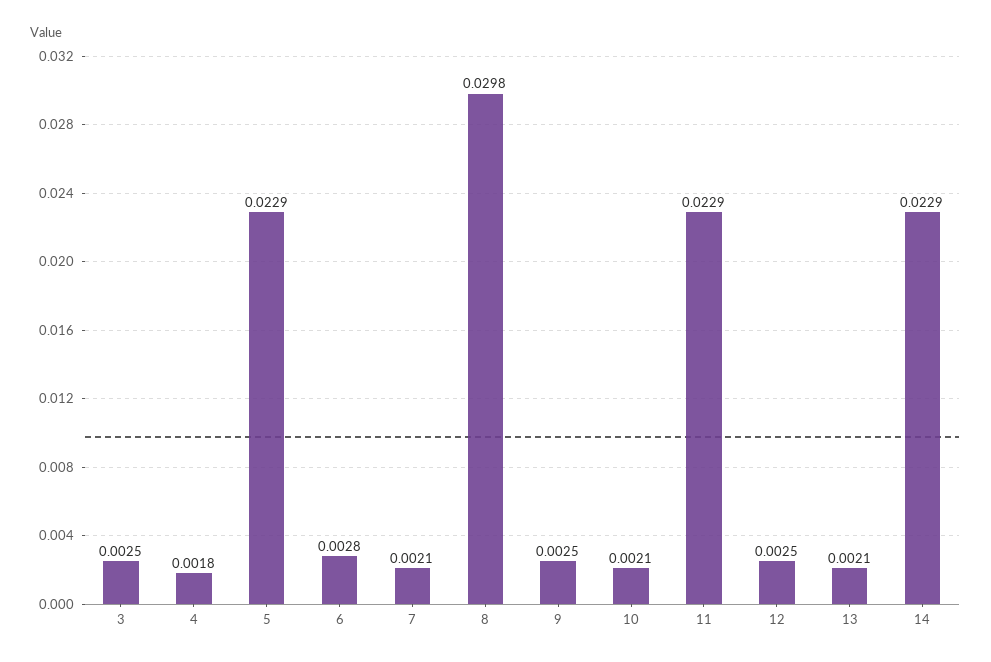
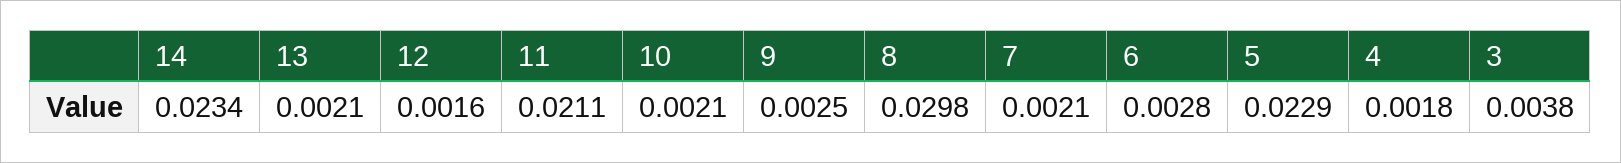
  {
-   "3": 0.0025,
+   "3": 0.0038,
    "4": 0.0018,
    "5": 0.0229,
    "6": 0.0028,
    "7": 0.0021,
    "8": 0.0298,
    "9": 0.0025,
    "10": 0.0021,
-   "11": 0.0229,
+   "11": 0.0211,
-   "12": 0.0025,
+   "12": 0.0016,
    "13": 0.0021,
-   "14": 0.0229
+   "14": 0.0234
  }

